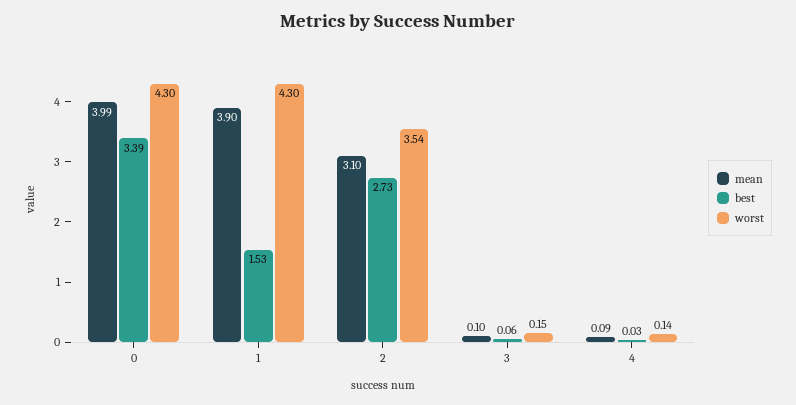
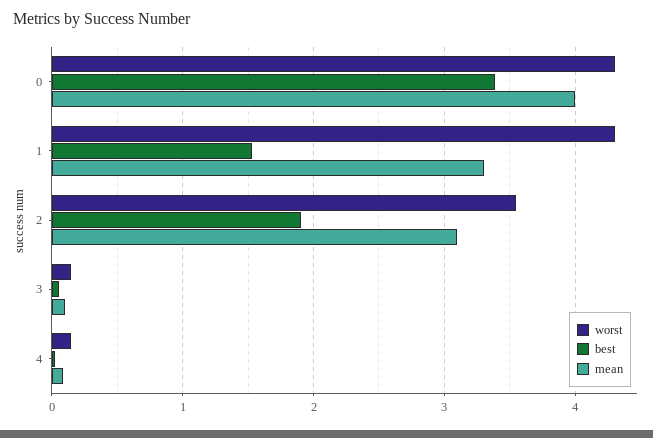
  {
    "mean": {
      "0": 3.99,
-     "1": 3.9,
+     "1": 3.3,
      "2": 3.1,
      "3": 0.1,
      "4": 0.09
    },
    "best": {
      "0": 3.39,
      "1": 1.53,
-     "2": 2.73,
+     "2": 1.9,
      "3": 0.06,
      "4": 0.03
    },
    "worst": {
      "0": 4.3,
      "1": 4.3,
      "2": 3.54,
      "3": 0.15,
      "4": 0.14
    }
  }

